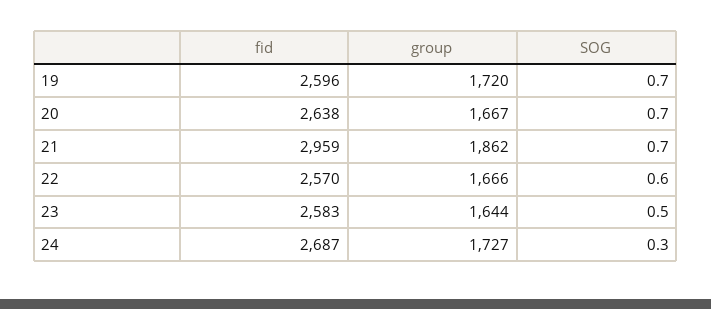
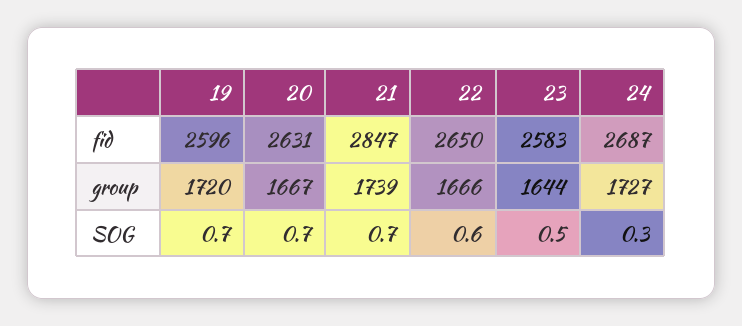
  {
    "fid": {
      "19": 2596,
-     "20": 2638,
+     "20": 2631,
-     "21": 2959,
+     "21": 2847,
-     "22": 2570,
+     "22": 2650,
      "23": 2583,
      "24": 2687
    },
    "group": {
      "19": 1720,
      "20": 1667,
-     "21": 1862,
+     "21": 1739,
      "22": 1666,
      "23": 1644,
      "24": 1727
    },
    "SOG": {
      "19": 0.7,
      "20": 0.7,
      "21": 0.7,
      "22": 0.6,
      "23": 0.5,
      "24": 0.3
    }
  }

